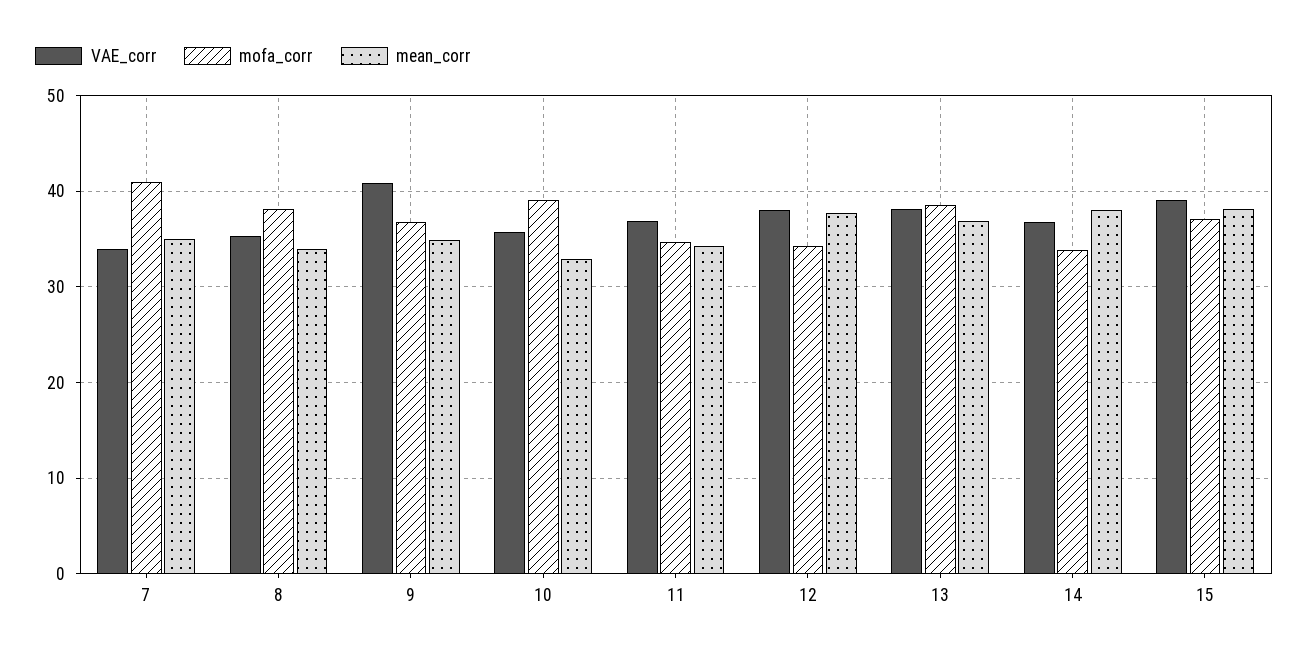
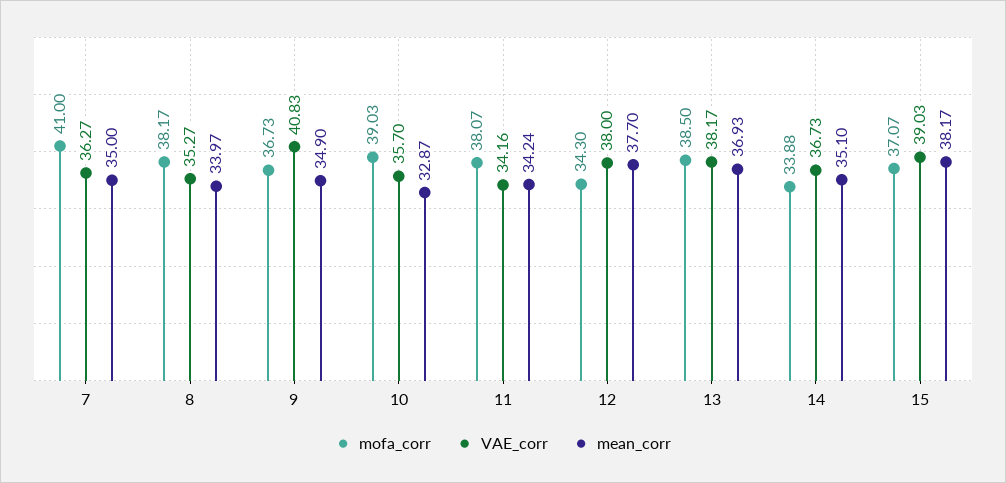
  {
    "VAE_corr": {
-     "7": 34,
+     "7": 36.27,
      "8": 35.27,
      "9": 40.83,
      "10": 35.7,
-     "11": 37,
+     "11": 34.16,
      "12": 38,
      "13": 38.17,
      "14": 36.73,
      "15": 39.03
    },
    "mofa_corr": {
      "7": 41,
      "8": 38.17,
      "9": 36.73,
      "10": 39.03,
-     "11": 35,
+     "11": 38.07,
      "12": 34.3,
      "13": 38.5,
      "14": 33.88,
      "15": 37.07
    },
    "mean_corr": {
      "7": 35,
      "8": 33.97,
      "9": 34.9,
      "10": 32.87,
      "11": 34.24,
      "12": 37.7,
      "13": 36.93,
-     "14": 38,
+     "14": 35.1,
      "15": 38.17
    }
  }

